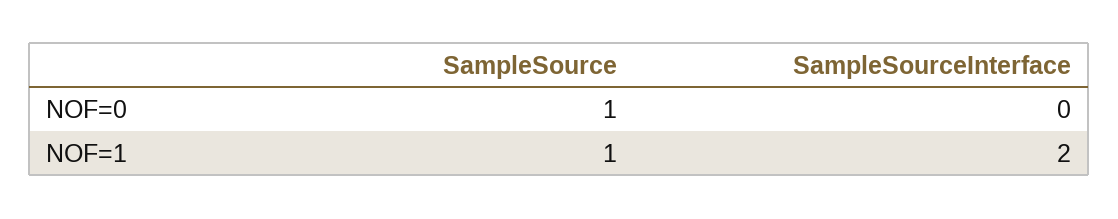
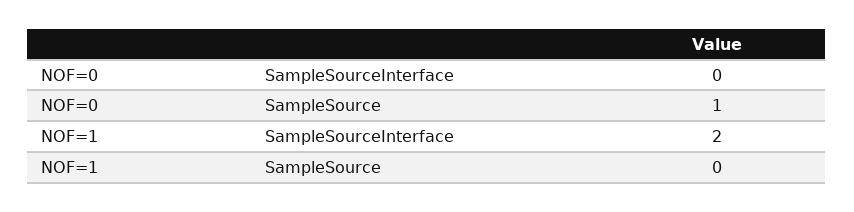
  {
    "SampleSource": {
      "NOF=0": 1,
-     "NOF=1": 1
+     "NOF=1": 0
    },
    "SampleSourceInterface": {
      "NOF=0": 0,
      "NOF=1": 2
    }
  }

